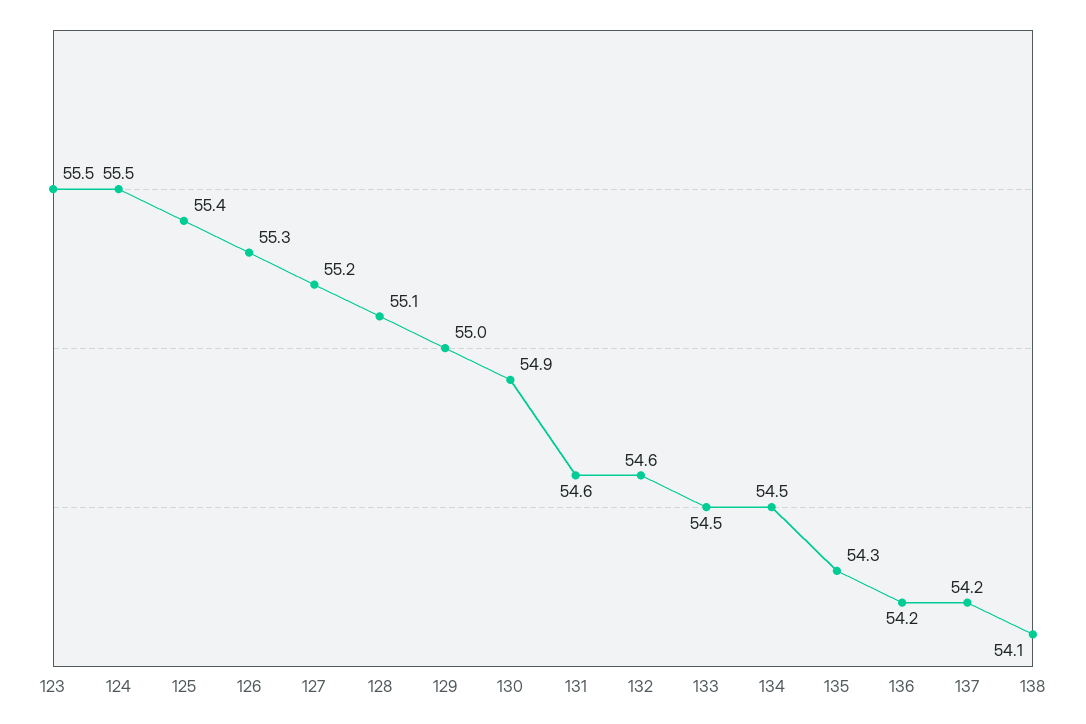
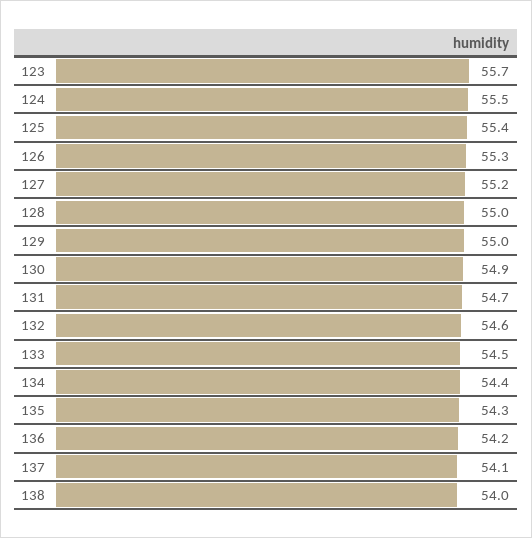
  {
-   "123": 55.5,
+   "123": 55.7,
    "124": 55.5,
    "125": 55.4,
    "126": 55.3,
    "127": 55.2,
-   "128": 55.1,
+   "128": 55,
    "129": 55,
    "130": 54.9,
-   "131": 54.6,
+   "131": 54.7,
    "132": 54.6,
    "133": 54.5,
-   "134": 54.5,
+   "134": 54.4,
    "135": 54.3,
    "136": 54.2,
-   "137": 54.2,
+   "137": 54.1,
-   "138": 54.1
+   "138": 54
  }

